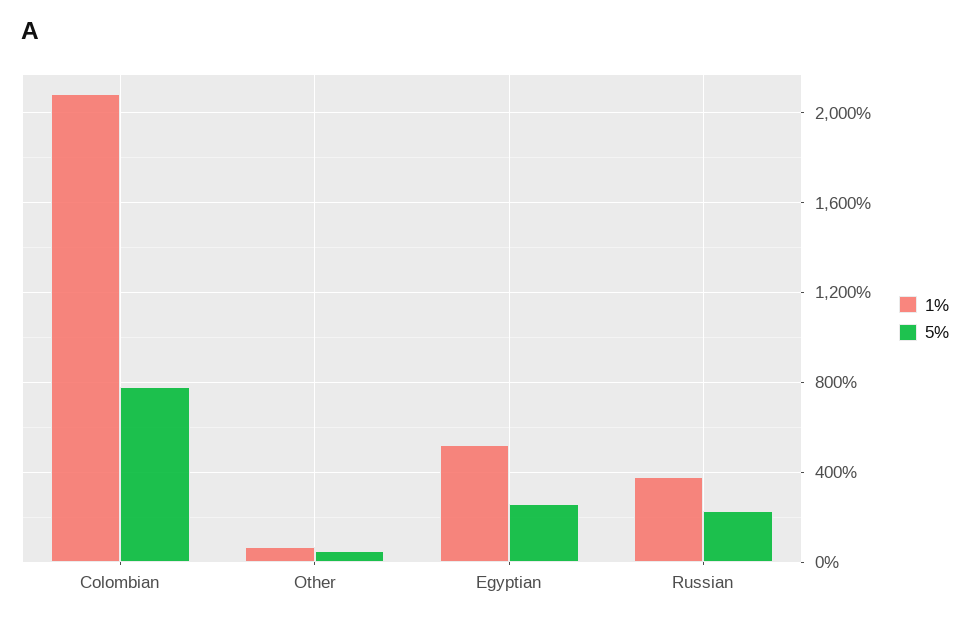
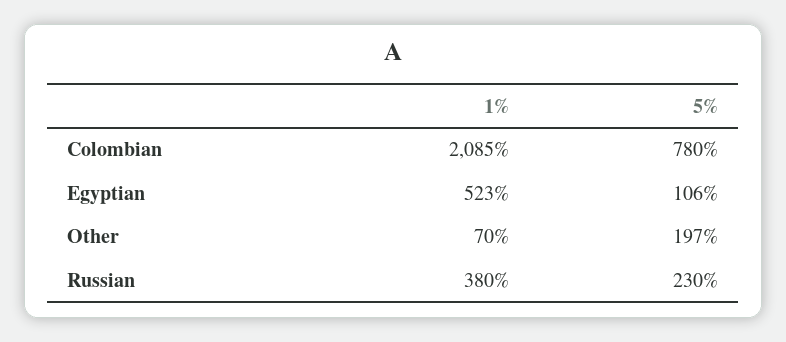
  {
    "1%": {
      "Colombian": 2085,
      "Other": 70,
      "Egyptian": 523,
      "Russian": 380
    },
    "5%": {
      "Colombian": 780,
-     "Other": 50,
+     "Other": 197,
-     "Egyptian": 250,
+     "Egyptian": 106,
      "Russian": 230
    }
  }

